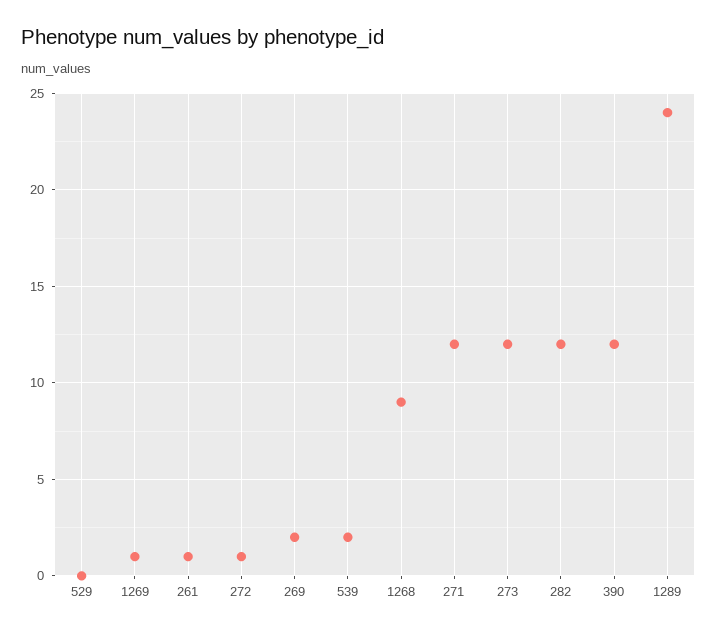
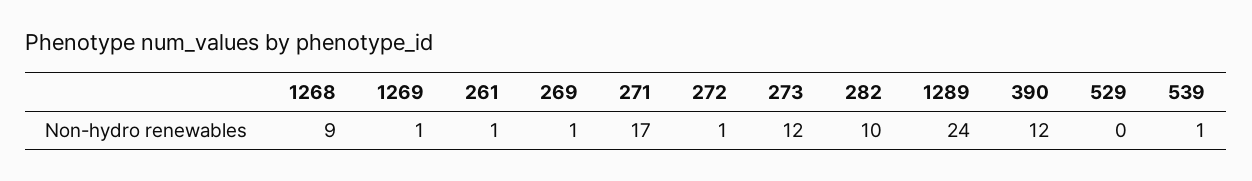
  {
    "529": 0,
    "1269": 1,
    "261": 1,
    "272": 1,
-   "269": 2,
+   "269": 1,
-   "539": 2,
+   "539": 1,
    "1268": 9,
-   "271": 12,
+   "271": 17,
    "273": 12,
-   "282": 12,
+   "282": 10,
    "390": 12,
    "1289": 24
  }

